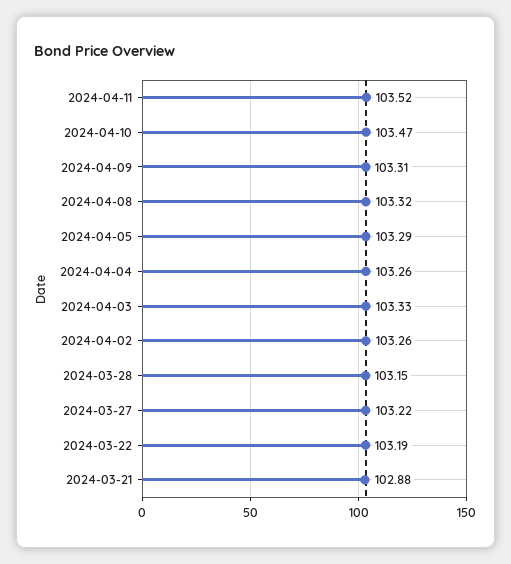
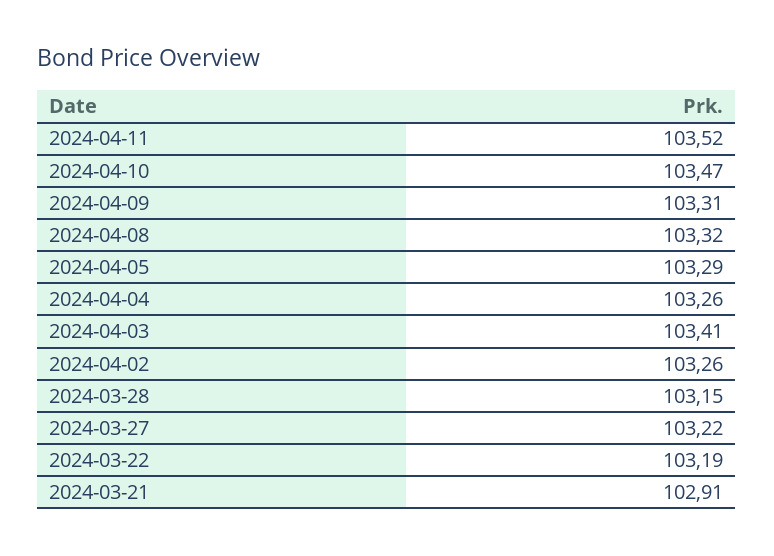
  {
    "2024-04-11": 103.52,
    "2024-04-10": 103.47,
    "2024-04-09": 103.31,
    "2024-04-08": 103.32,
    "2024-04-05": 103.29,
    "2024-04-04": 103.26,
-   "2024-04-03": 103.33,
+   "2024-04-03": 103.41,
    "2024-04-02": 103.26,
    "2024-03-28": 103.15,
    "2024-03-27": 103.22,
    "2024-03-22": 103.19,
-   "2024-03-21": 102.88
+   "2024-03-21": 102.91
  }

